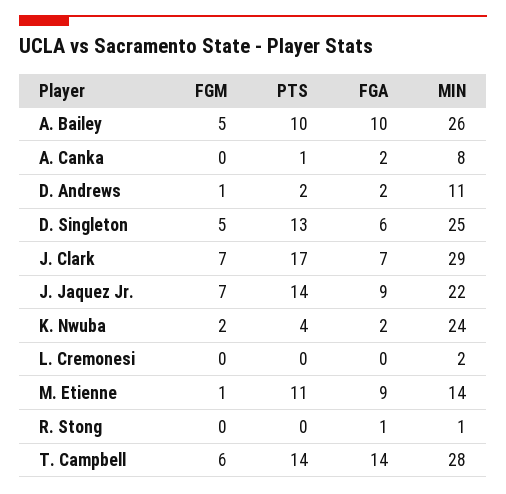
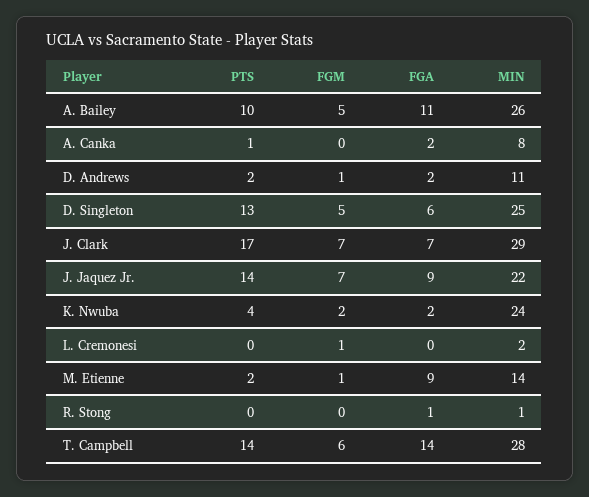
  {
    "FGM": {
      "A. Bailey": 5,
      "A. Canka": 0,
      "D. Andrews": 1,
      "D. Singleton": 5,
      "J. Clark": 7,
      "J. Jaquez Jr.": 7,
      "K. Nwuba": 2,
-     "L. Cremonesi": 0,
+     "L. Cremonesi": 1,
      "M. Etienne": 1,
      "R. Stong": 0,
      "T. Campbell": 6
    },
    "PTS": {
      "A. Bailey": 10,
      "A. Canka": 1,
      "D. Andrews": 2,
      "D. Singleton": 13,
      "J. Clark": 17,
      "J. Jaquez Jr.": 14,
      "K. Nwuba": 4,
      "L. Cremonesi": 0,
-     "M. Etienne": 11,
+     "M. Etienne": 2,
      "R. Stong": 0,
      "T. Campbell": 14
    },
    "FGA": {
-     "A. Bailey": 10,
+     "A. Bailey": 11,
      "A. Canka": 2,
      "D. Andrews": 2,
      "D. Singleton": 6,
      "J. Clark": 7,
      "J. Jaquez Jr.": 9,
      "K. Nwuba": 2,
      "L. Cremonesi": 0,
      "M. Etienne": 9,
      "R. Stong": 1,
      "T. Campbell": 14
    },
    "MIN": {
      "A. Bailey": 26,
      "A. Canka": 8,
      "D. Andrews": 11,
      "D. Singleton": 25,
      "J. Clark": 29,
      "J. Jaquez Jr.": 22,
      "K. Nwuba": 24,
      "L. Cremonesi": 2,
      "M. Etienne": 14,
      "R. Stong": 1,
      "T. Campbell": 28
    }
  }

